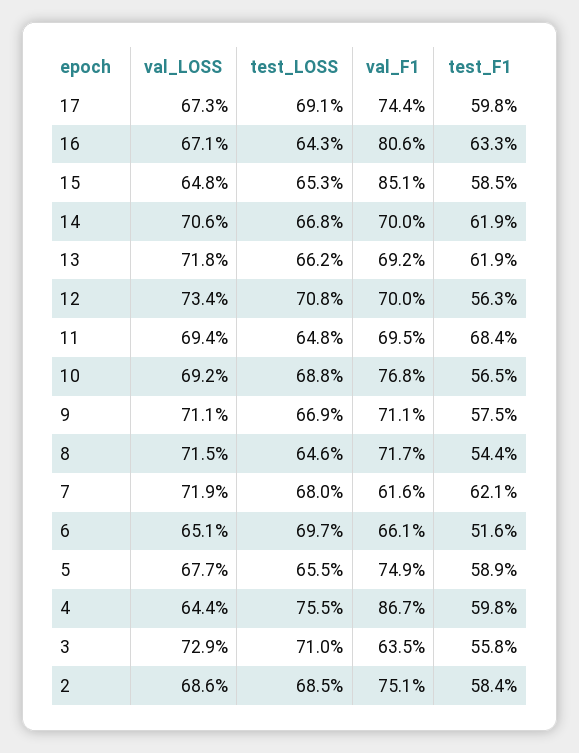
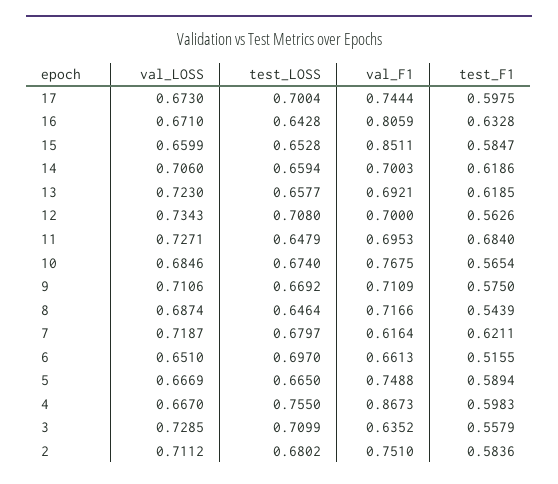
  {
    "val_LOSS": {
      "17": 0.673,
      "16": 0.671,
-     "15": 0.648,
+     "15": 0.6599,
      "14": 0.706,
-     "13": 0.718,
+     "13": 0.723,
      "12": 0.7343,
-     "11": 0.694,
+     "11": 0.7271,
-     "10": 0.692,
+     "10": 0.6846,
      "9": 0.7106,
-     "8": 0.715,
+     "8": 0.6874,
      "7": 0.7187,
      "6": 0.651,
-     "5": 0.677,
+     "5": 0.6669,
-     "4": 0.644,
+     "4": 0.667,
      "3": 0.7285,
-     "2": 0.686
+     "2": 0.7112
    },
    "test_LOSS": {
-     "17": 0.691,
+     "17": 0.7004,
      "16": 0.6428,
      "15": 0.6528,
-     "14": 0.668,
+     "14": 0.6594,
-     "13": 0.662,
+     "13": 0.6577,
      "12": 0.708,
      "11": 0.6479,
-     "10": 0.688,
+     "10": 0.674,
      "9": 0.6692,
      "8": 0.6464,
      "7": 0.6797,
      "6": 0.697,
-     "5": 0.655,
+     "5": 0.665,
      "4": 0.755,
      "3": 0.7099,
-     "2": 0.685
+     "2": 0.6802
    },
    "val_F1": {
      "17": 0.7444,
      "16": 0.8059,
      "15": 0.8511,
      "14": 0.7003,
      "13": 0.6921,
      "12": 0.7,
      "11": 0.6953,
      "10": 0.7675,
      "9": 0.7109,
      "8": 0.7166,
      "7": 0.6164,
      "6": 0.6613,
      "5": 0.7488,
      "4": 0.8673,
      "3": 0.6352,
      "2": 0.751
    },
    "test_F1": {
      "17": 0.5975,
      "16": 0.6328,
      "15": 0.5847,
      "14": 0.6186,
      "13": 0.6185,
      "12": 0.5626,
      "11": 0.684,
      "10": 0.5654,
      "9": 0.575,
      "8": 0.5439,
      "7": 0.6211,
      "6": 0.5155,
      "5": 0.5894,
      "4": 0.5983,
      "3": 0.5579,
      "2": 0.5836
    }
  }

